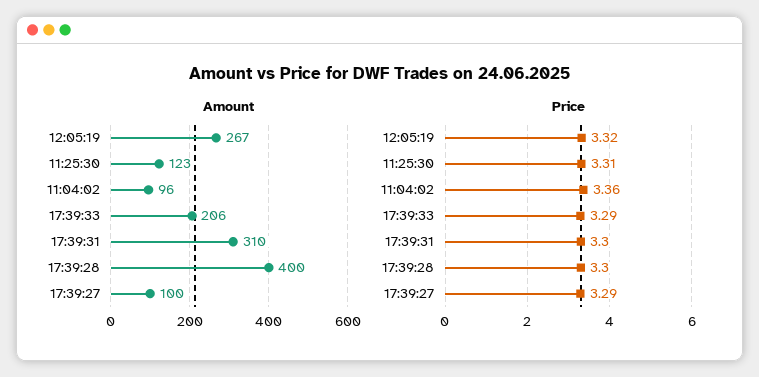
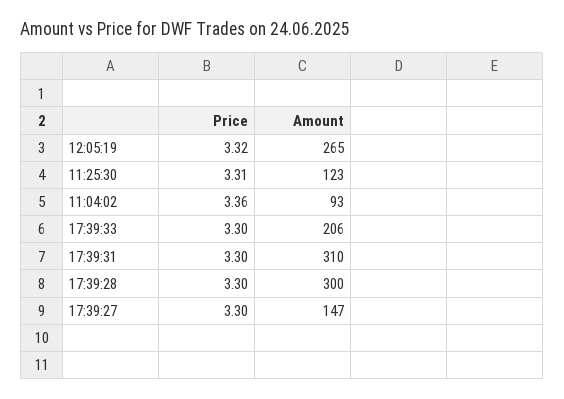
  {
    "Amount": {
-     "12:05:19": 267,
+     "12:05:19": 265,
      "11:25:30": 123,
-     "11:04:02": 96,
+     "11:04:02": 93,
      "17:39:33": 206,
      "17:39:31": 310,
-     "17:39:28": 400,
+     "17:39:28": 300,
-     "17:39:27": 100
+     "17:39:27": 147
    },
    "Price": {
      "12:05:19": 3.32,
      "11:25:30": 3.31,
      "11:04:02": 3.36,
-     "17:39:33": 3.29,
+     "17:39:33": 3.3,
      "17:39:31": 3.3,
      "17:39:28": 3.3,
-     "17:39:27": 3.29
+     "17:39:27": 3.3
    }
  }

